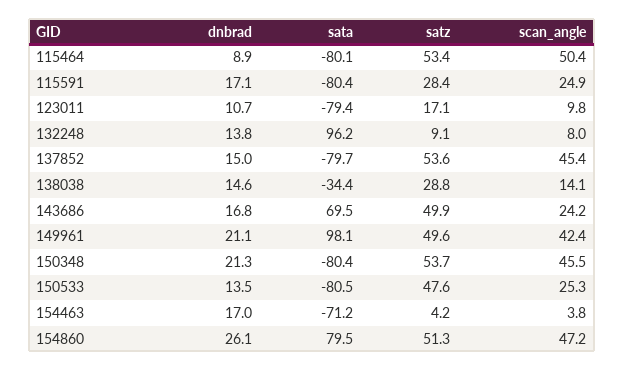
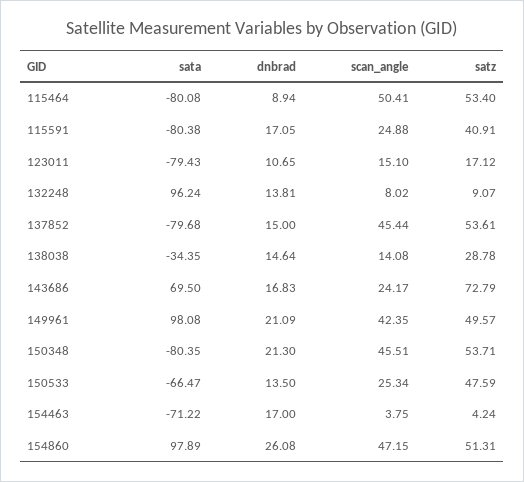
  {
    "dnbrad": {
      "115464": 8.94,
      "115591": 17.05,
      "123011": 10.65,
      "132248": 13.81,
      "137852": 15,
      "138038": 14.64,
      "143686": 16.83,
      "149961": 21.09,
      "150348": 21.3,
      "150533": 13.5,
      "154463": 17,
      "154860": 26.08
    },
    "sata": {
      "115464": -80.08,
      "115591": -80.38,
      "123011": -79.43,
      "132248": 96.24,
      "137852": -79.68,
      "138038": -34.35,
      "143686": 69.5,
      "149961": 98.08,
      "150348": -80.35,
-     "150533": -80.5,
+     "150533": -66.47,
      "154463": -71.22,
-     "154860": 79.5
+     "154860": 97.89
    },
    "satz": {
      "115464": 53.4,
-     "115591": 28.4,
+     "115591": 40.91,
      "123011": 17.12,
      "132248": 9.07,
      "137852": 53.61,
      "138038": 28.78,
-     "143686": 49.9,
+     "143686": 72.79,
      "149961": 49.57,
      "150348": 53.71,
      "150533": 47.59,
      "154463": 4.24,
      "154860": 51.31
    },
    "scan_angle": {
      "115464": 50.41,
      "115591": 24.88,
-     "123011": 9.8,
+     "123011": 15.1,
      "132248": 8.02,
      "137852": 45.44,
      "138038": 14.08,
      "143686": 24.17,
      "149961": 42.35,
      "150348": 45.51,
      "150533": 25.34,
      "154463": 3.75,
      "154860": 47.15
    }
  }

